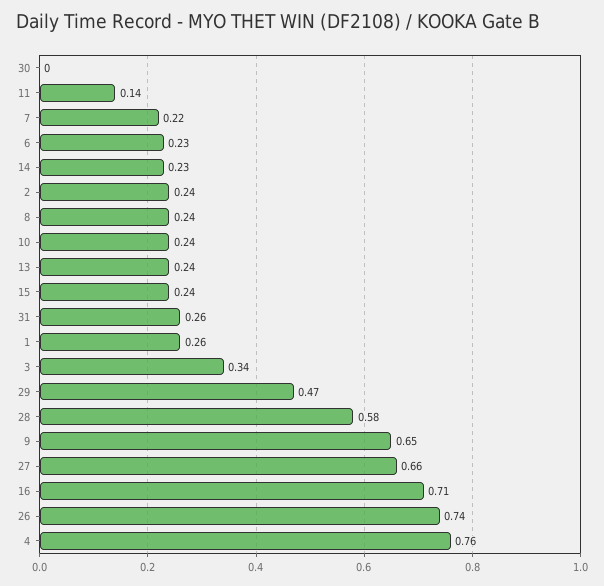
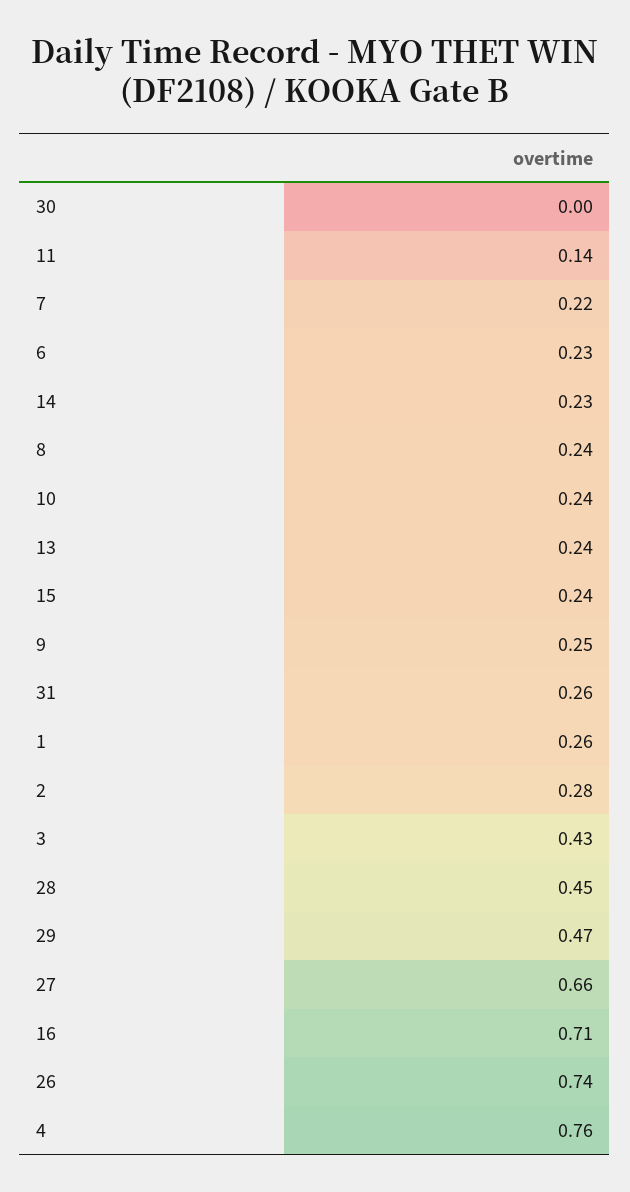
  {
    "30": 0,
    "11": 0.14,
    "7": 0.22,
    "6": 0.23,
    "14": 0.23,
-   "2": 0.24,
+   "2": 0.28,
    "8": 0.24,
    "10": 0.24,
    "13": 0.24,
    "15": 0.24,
    "31": 0.26,
    "1": 0.26,
-   "3": 0.34,
+   "3": 0.43,
    "29": 0.47,
-   "28": 0.58,
+   "28": 0.45,
-   "9": 0.65,
+   "9": 0.25,
    "27": 0.66,
    "16": 0.71,
    "26": 0.74,
    "4": 0.76
  }

